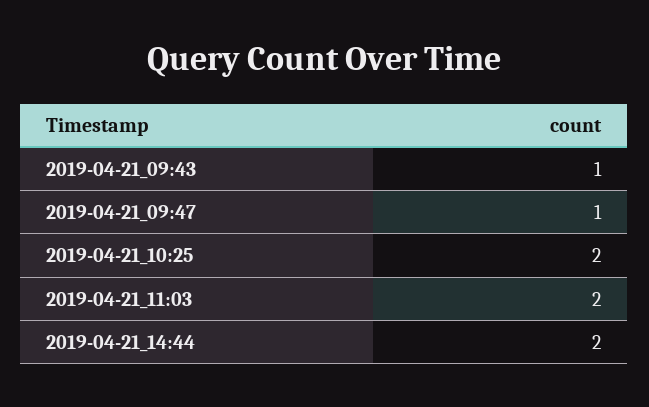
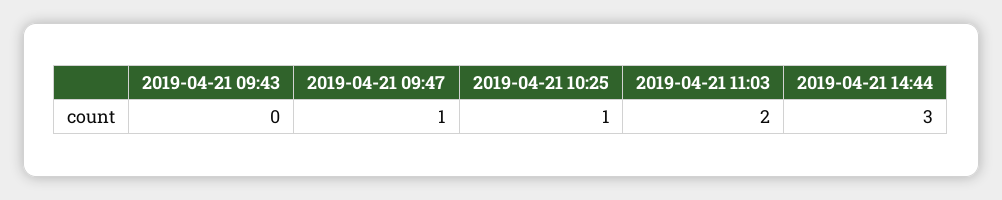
  {
-   "2019-04-21_09:43": 1,
+   "2019-04-21_09:43": 0,
    "2019-04-21_09:47": 1,
-   "2019-04-21_10:25": 2,
+   "2019-04-21_10:25": 1,
    "2019-04-21_11:03": 2,
-   "2019-04-21_14:44": 2
+   "2019-04-21_14:44": 3
  }

